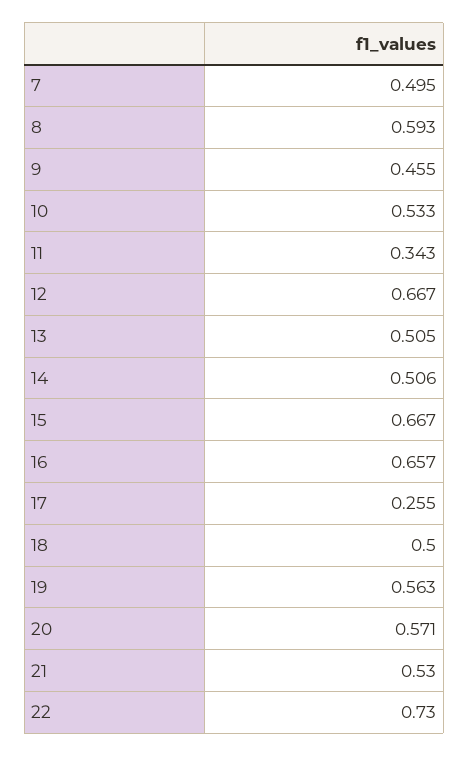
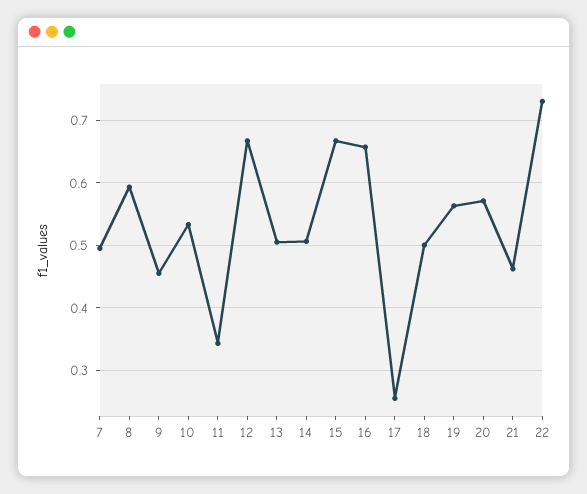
  {
    "7": 0.495,
    "8": 0.593,
    "9": 0.455,
    "10": 0.533,
    "11": 0.343,
    "12": 0.667,
    "13": 0.505,
    "14": 0.506,
    "15": 0.667,
    "16": 0.657,
    "17": 0.255,
    "18": 0.5,
    "19": 0.563,
    "20": 0.571,
-   "21": 0.53,
+   "21": 0.46,
    "22": 0.73
  }

